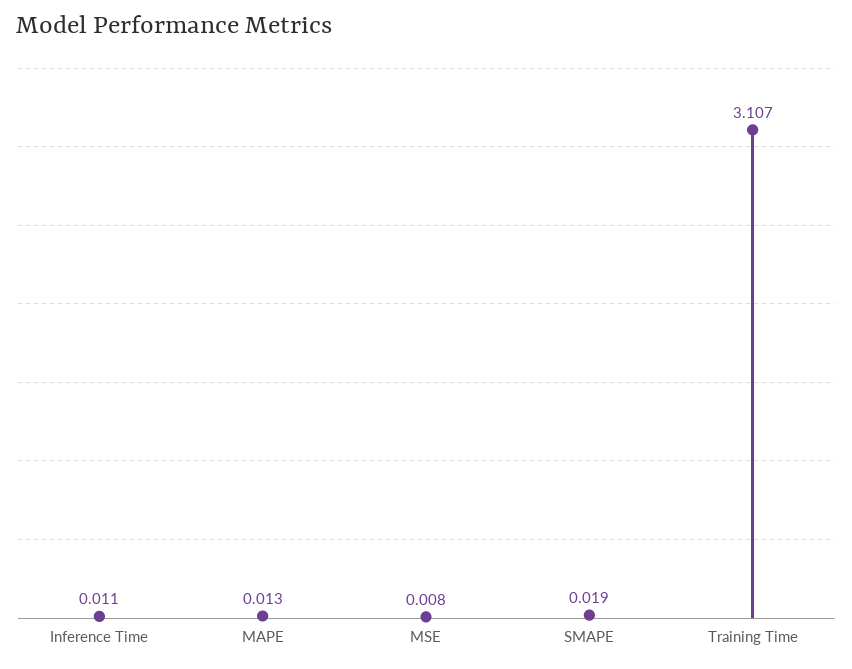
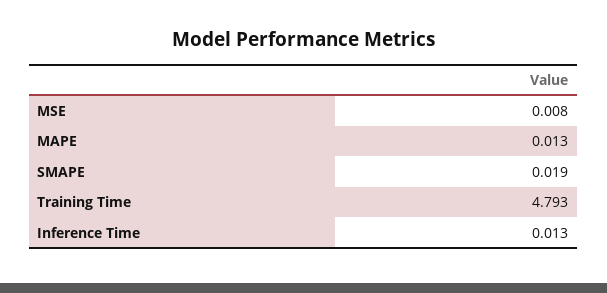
  {
-   "Inference Time": 0.011,
+   "Inference Time": 0.013,
    "MAPE": 0.013,
    "MSE": 0.008,
    "SMAPE": 0.019,
-   "Training Time": 3.107
+   "Training Time": 4.793
  }

